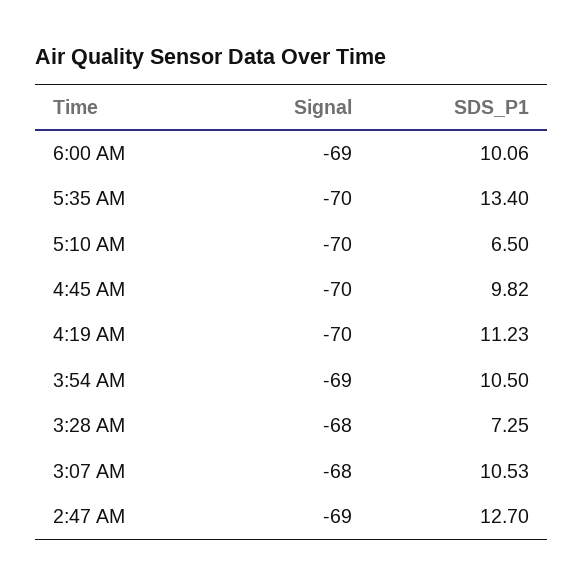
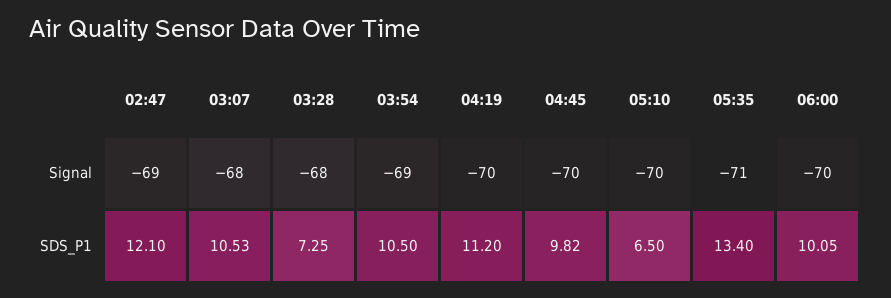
  {
    "Signal": {
-     "6:00 AM": -69,
+     "6:00 AM": -70,
-     "5:35 AM": -70,
+     "5:35 AM": -71,
      "5:10 AM": -70,
      "4:45 AM": -70,
      "4:19 AM": -70,
      "3:54 AM": -69,
      "3:28 AM": -68,
      "3:07 AM": -68,
      "2:47 AM": -69
    },
    "SDS_P1": {
-     "6:00 AM": 10.06,
+     "6:00 AM": 10.05,
      "5:35 AM": 13.4,
      "5:10 AM": 6.5,
      "4:45 AM": 9.82,
-     "4:19 AM": 11.23,
+     "4:19 AM": 11.2,
      "3:54 AM": 10.5,
      "3:28 AM": 7.25,
      "3:07 AM": 10.53,
-     "2:47 AM": 12.7
+     "2:47 AM": 12.1
    }
  }

